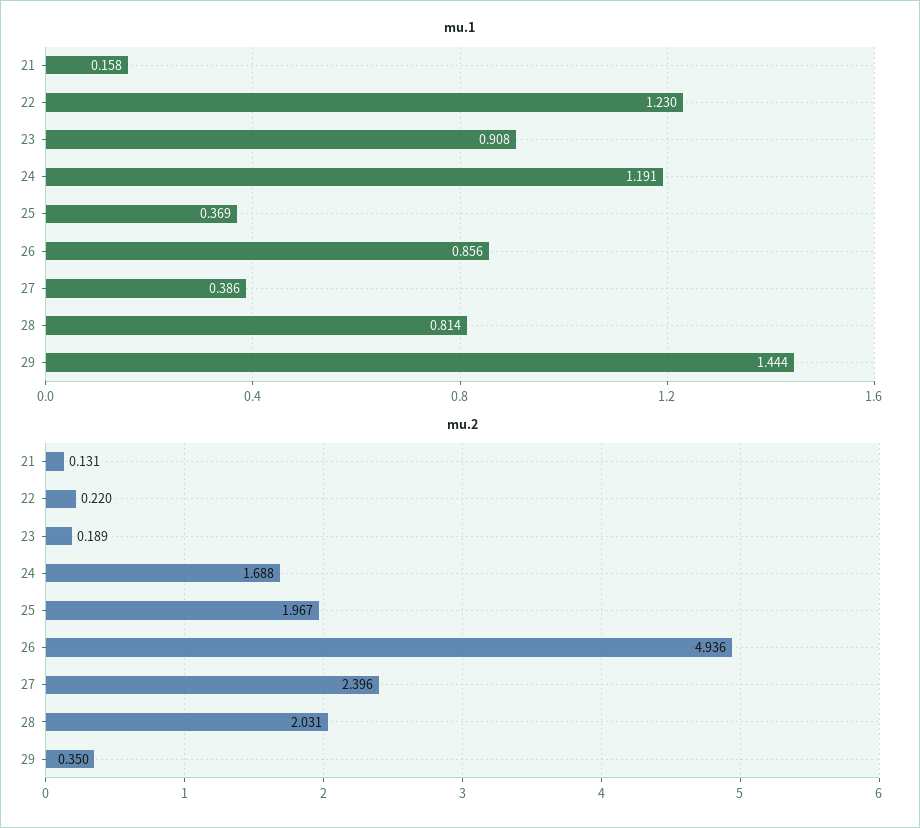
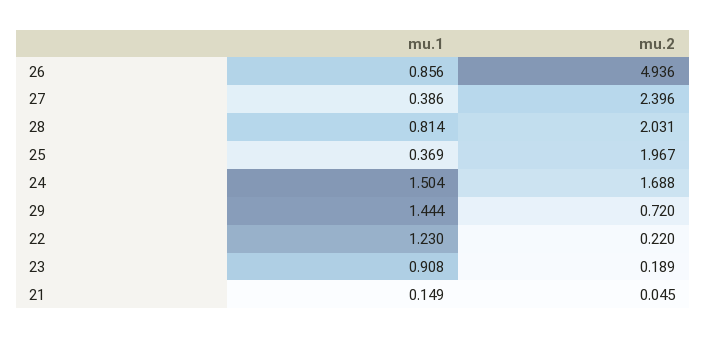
  {
    "mu.1": {
-     "21": 0.158,
+     "21": 0.149,
      "22": 1.23,
      "23": 0.908,
-     "24": 1.191,
+     "24": 1.504,
      "25": 0.369,
      "26": 0.856,
      "27": 0.386,
      "28": 0.814,
      "29": 1.444
    },
    "mu.2": {
-     "21": 0.131,
+     "21": 0.045,
      "22": 0.22,
      "23": 0.189,
      "24": 1.688,
      "25": 1.967,
      "26": 4.936,
      "27": 2.396,
      "28": 2.031,
-     "29": 0.35
+     "29": 0.72
    }
  }

